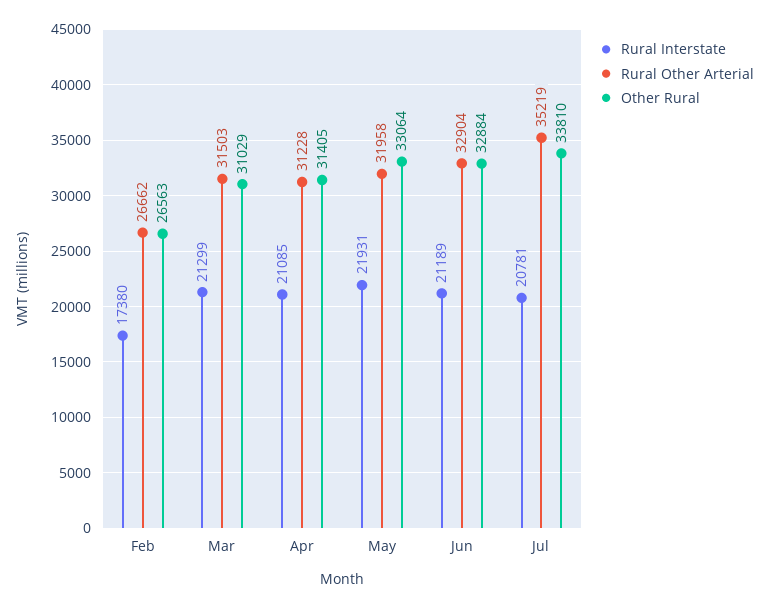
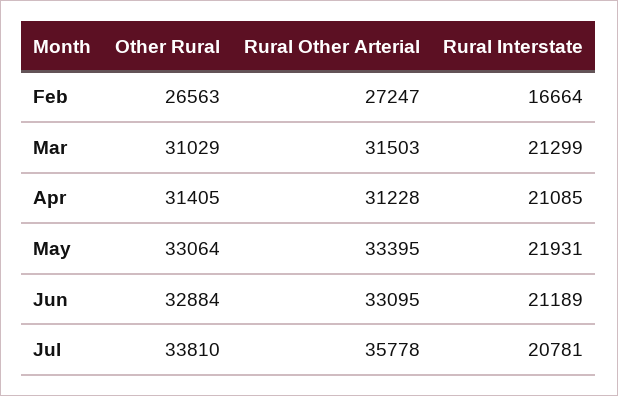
  {
    "Rural Interstate": {
-     "Feb": 17380,
+     "Feb": 16664,
      "Mar": 21299,
      "Apr": 21085,
      "May": 21931,
      "Jun": 21189,
      "Jul": 20781
    },
    "Rural Other Arterial": {
-     "Feb": 26662,
+     "Feb": 27247,
      "Mar": 31503,
      "Apr": 31228,
-     "May": 31958,
+     "May": 33395,
-     "Jun": 32904,
+     "Jun": 33095,
-     "Jul": 35219
+     "Jul": 35778
    },
    "Other Rural": {
      "Feb": 26563,
      "Mar": 31029,
      "Apr": 31405,
      "May": 33064,
      "Jun": 32884,
      "Jul": 33810
    }
  }

